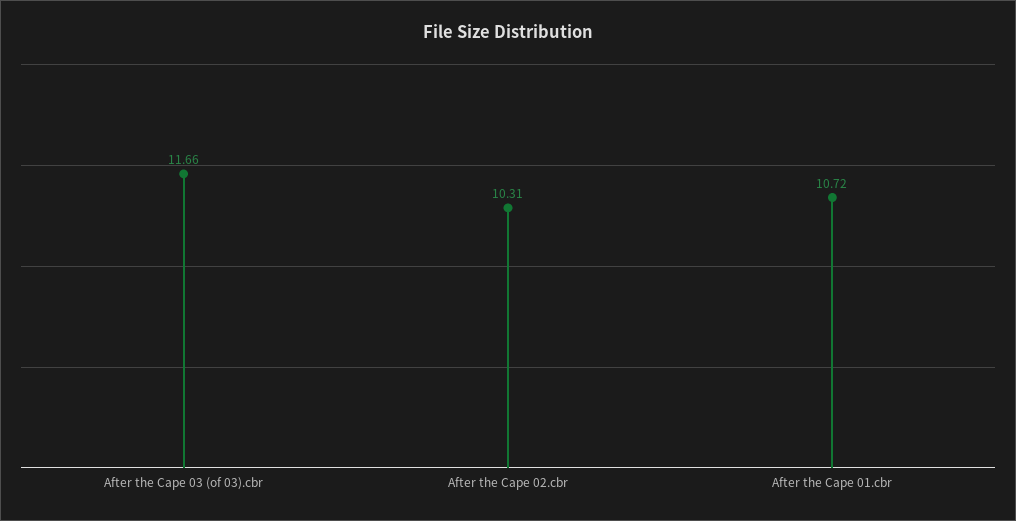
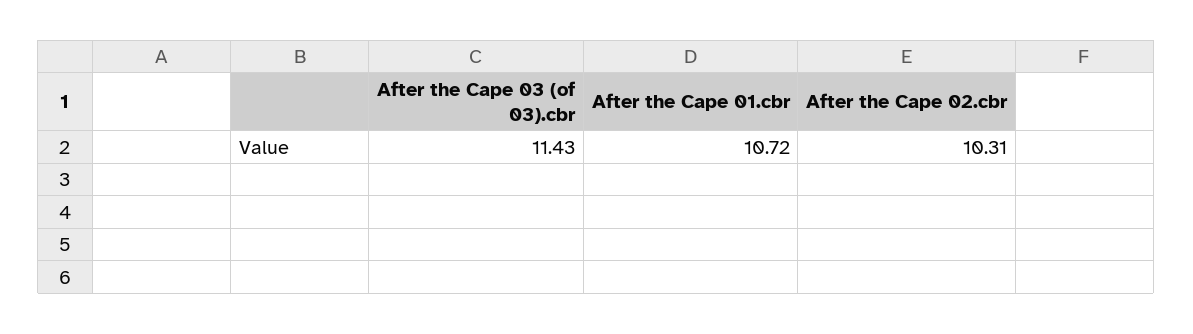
  {
-   "After the Cape 03 (of 03).cbr": 11.66,
+   "After the Cape 03 (of 03).cbr": 11.43,
    "After the Cape 02.cbr": 10.31,
    "After the Cape 01.cbr": 10.72
  }

